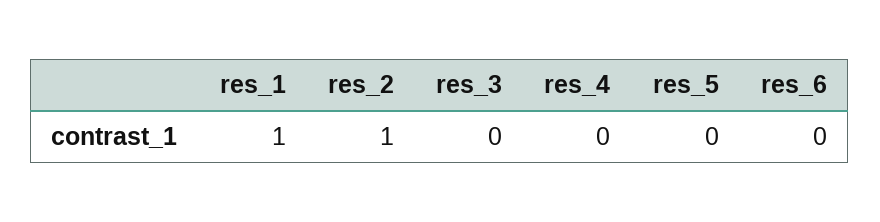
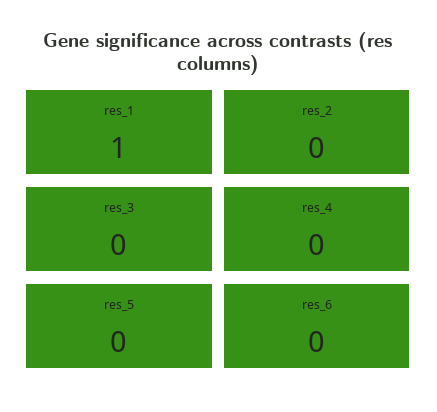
  {
    "res_1": 1,
-   "res_2": 1,
+   "res_2": 0,
    "res_3": 0,
    "res_4": 0,
    "res_5": 0,
    "res_6": 0
  }

